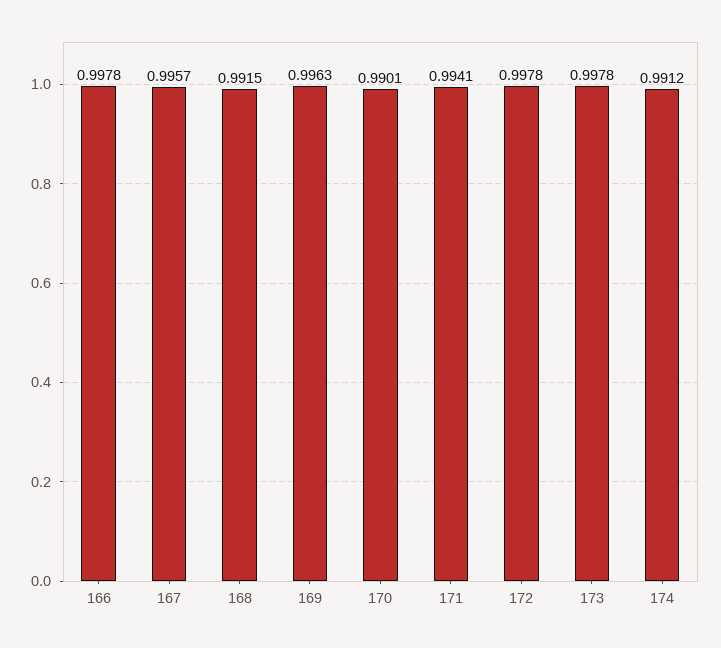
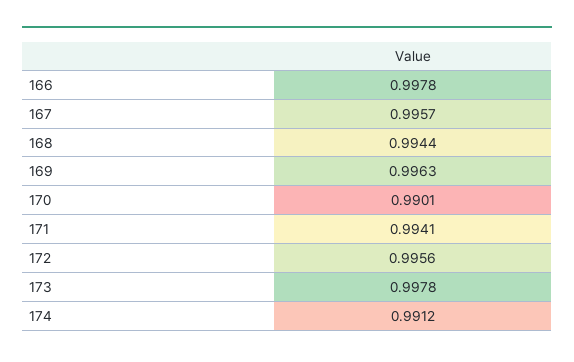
  {
    "166": 0.9978,
    "167": 0.9957,
-   "168": 0.9915,
+   "168": 0.9944,
    "169": 0.9963,
    "170": 0.9901,
    "171": 0.9941,
-   "172": 0.9978,
+   "172": 0.9956,
    "173": 0.9978,
    "174": 0.9912
  }

